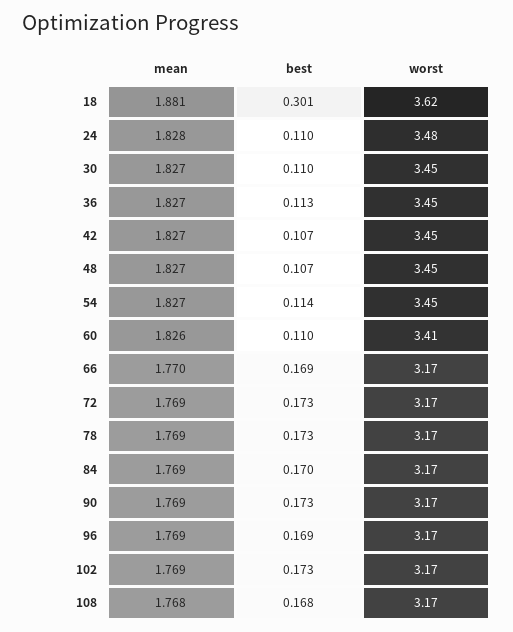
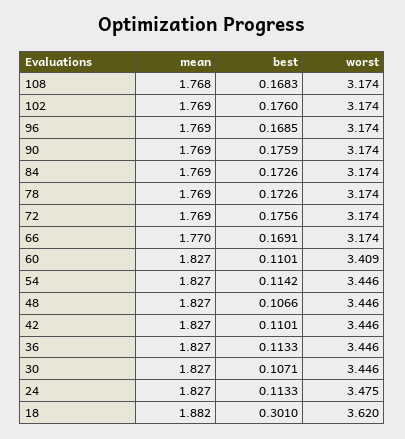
  {
    "mean": {
-     "18": 1.881,
+     "18": 1.882,
-     "24": 1.828,
+     "24": 1.827,
      "30": 1.827,
      "36": 1.827,
      "42": 1.827,
      "48": 1.827,
      "54": 1.827,
-     "60": 1.826,
+     "60": 1.827,
      "66": 1.77,
      "72": 1.769,
      "78": 1.769,
      "84": 1.769,
      "90": 1.769,
      "96": 1.769,
      "102": 1.769,
      "108": 1.768
    },
    "best": {
      "18": 0.301,
-     "24": 0.11,
+     "24": 0.1133,
-     "30": 0.11,
+     "30": 0.1071,
      "36": 0.1133,
-     "42": 0.107,
+     "42": 0.1101,
      "48": 0.1066,
      "54": 0.1142,
      "60": 0.1101,
      "66": 0.1691,
-     "72": 0.173,
+     "72": 0.1756,
      "78": 0.1726,
-     "84": 0.17,
+     "84": 0.1726,
-     "90": 0.173,
+     "90": 0.1759,
      "96": 0.1685,
-     "102": 0.173,
+     "102": 0.176,
      "108": 0.1683
    },
    "worst": {
      "18": 3.62,
      "24": 3.475,
      "30": 3.446,
      "36": 3.446,
      "42": 3.446,
      "48": 3.446,
      "54": 3.446,
      "60": 3.409,
      "66": 3.174,
      "72": 3.174,
      "78": 3.174,
      "84": 3.174,
      "90": 3.174,
      "96": 3.174,
      "102": 3.174,
      "108": 3.174
    }
  }

